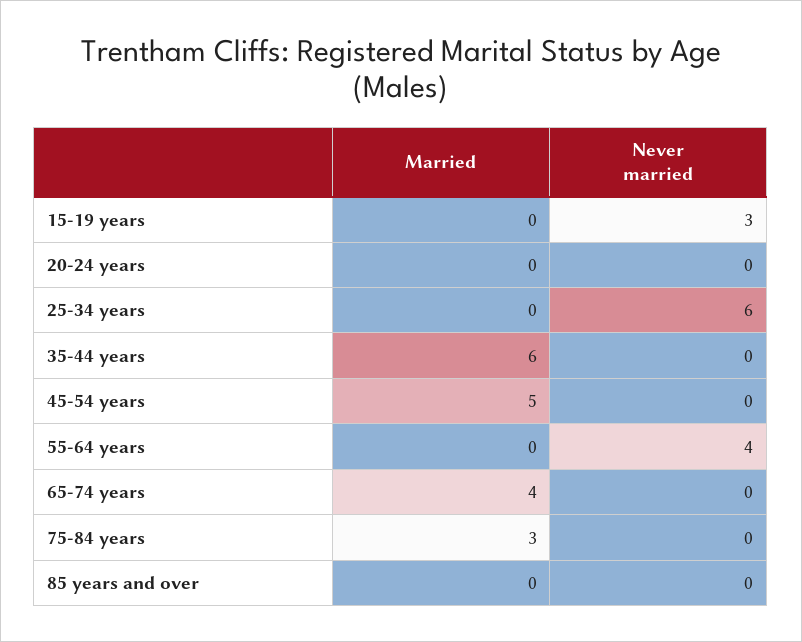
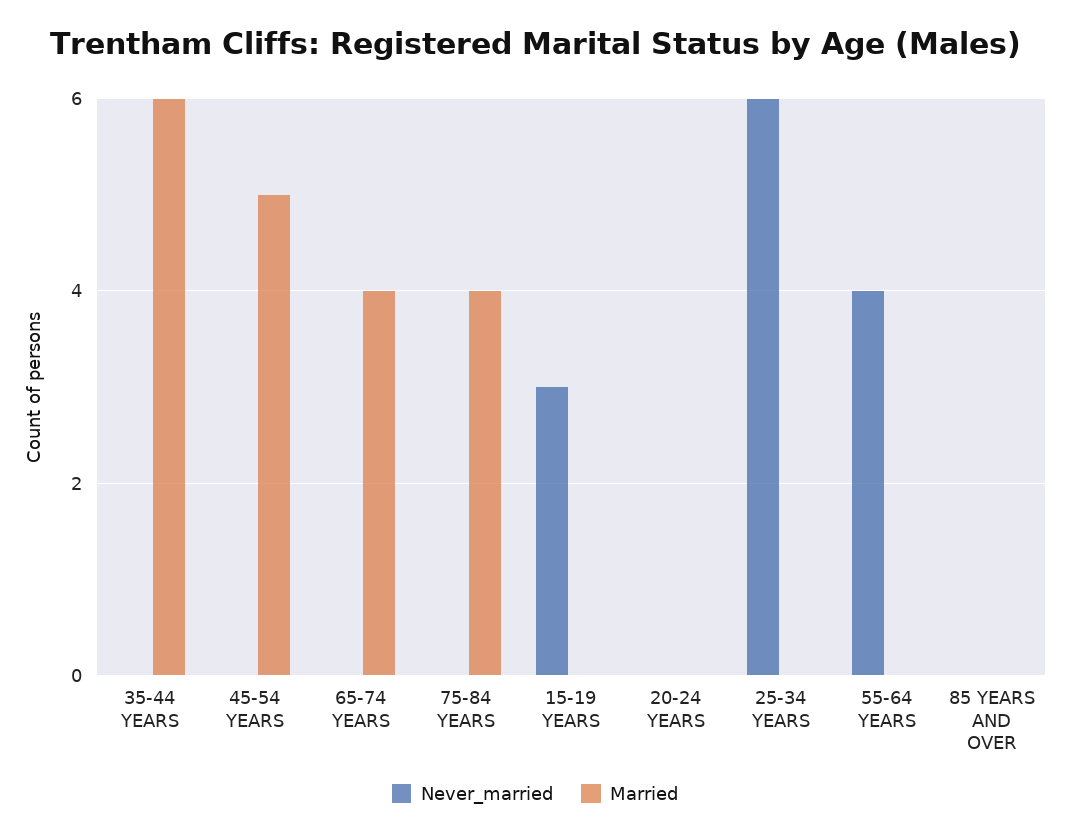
  {
    "Married": {
      "15-19 years": 0,
      "20-24 years": 0,
      "25-34 years": 0,
      "35-44 years": 6,
      "45-54 years": 5,
      "55-64 years": 0,
      "65-74 years": 4,
-     "75-84 years": 3,
+     "75-84 years": 4,
      "85 years and over": 0
    },
    "Never married": {
      "15-19 years": 3,
      "20-24 years": 0,
      "25-34 years": 6,
      "35-44 years": 0,
      "45-54 years": 0,
      "55-64 years": 4,
      "65-74 years": 0,
      "75-84 years": 0,
      "85 years and over": 0
    }
  }

